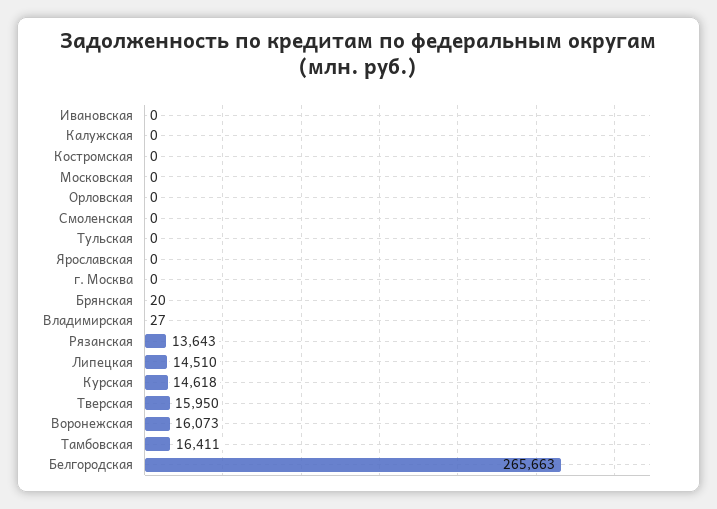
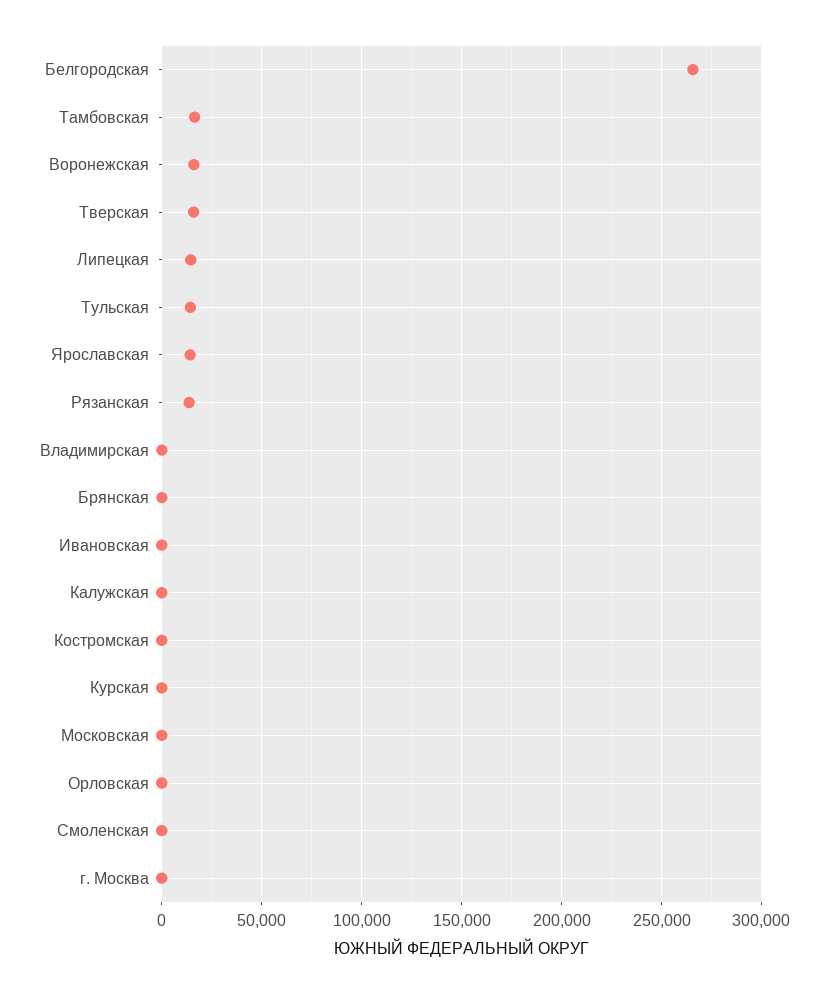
  {
    "Ивановская": 0,
    "Калужская": 0,
    "Костромская": 0,
    "Московская": 0,
    "Орловская": 0,
    "Смоленская": 0,
-   "Тульская": 0,
+   "Тульская": 15000,
-   "Ярославская": 0,
+   "Ярославская": 15000,
    "г. Москва": 0,
    "Брянская": 20,
    "Владимирская": 27,
    "Рязанская": 13643,
    "Липецкая": 14510,
-   "Курская": 14618,
+   "Курская": 0,
    "Тверская": 15950,
    "Воронежская": 16073,
    "Тамбовская": 16411,
    "Белгородская": 265663
  }

